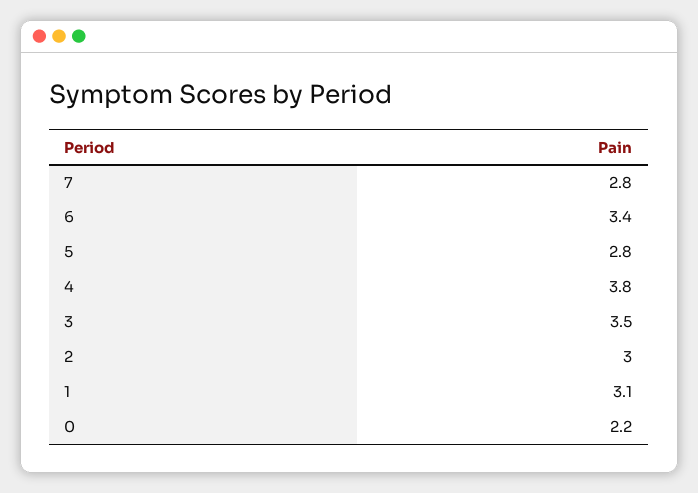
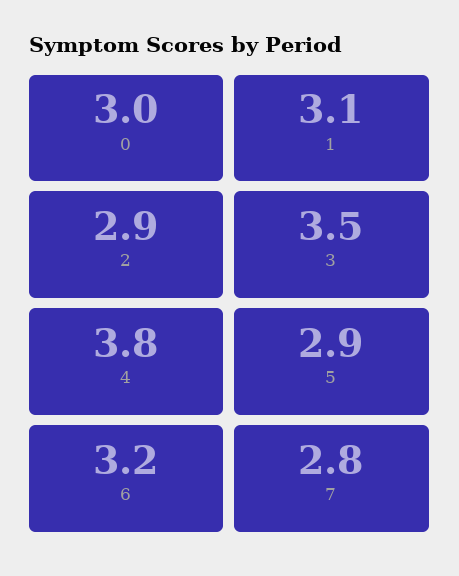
  {
    "7": 2.8,
-   "6": 3.4,
+   "6": 3.2,
-   "5": 2.8,
+   "5": 2.9,
    "4": 3.8,
    "3": 3.5,
-   "2": 3,
+   "2": 2.9,
    "1": 3.1,
-   "0": 2.2
+   "0": 3
  }

